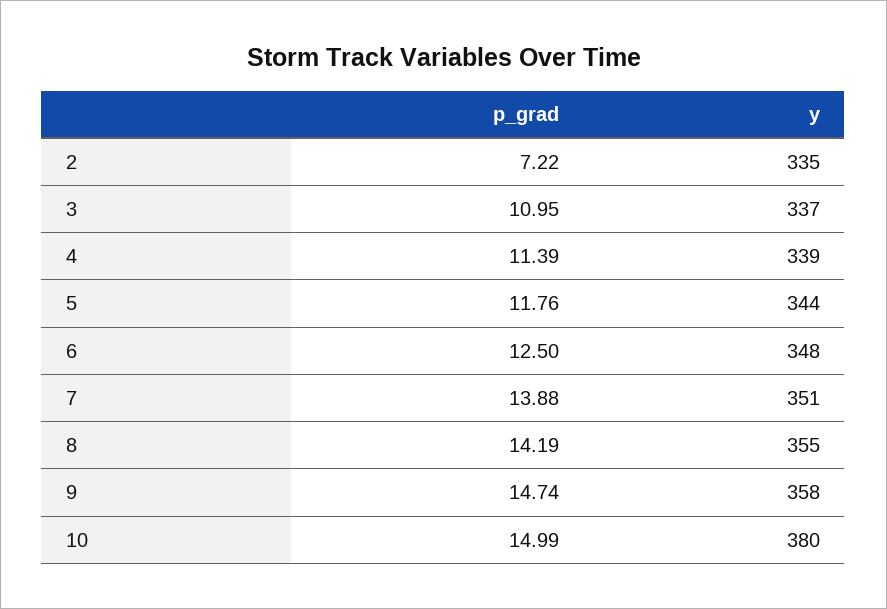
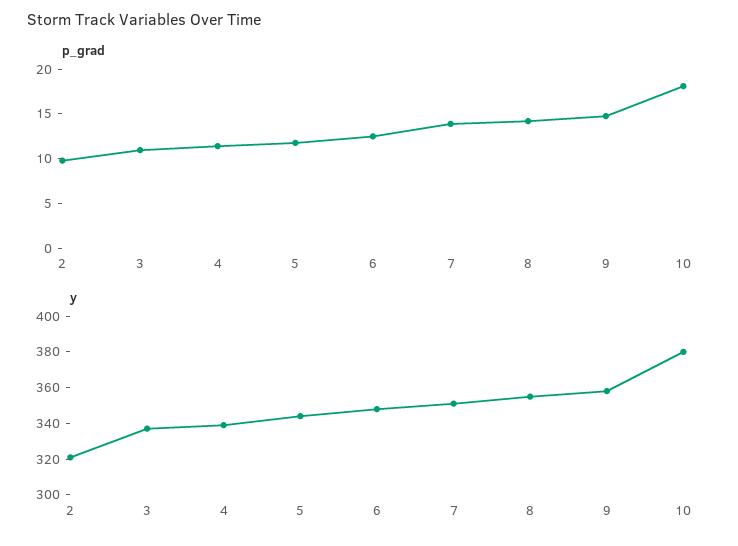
  {
    "p_grad": {
-     "2": 7.22,
+     "2": 10,
      "3": 10.95,
      "4": 11.39,
      "5": 11.76,
      "6": 12.5,
      "7": 13.88,
      "8": 14.19,
      "9": 14.74,
-     "10": 14.99
+     "10": 18
    },
    "y": {
-     "2": 335,
+     "2": 320,
      "3": 337,
      "4": 339,
      "5": 344,
      "6": 348,
      "7": 351,
      "8": 355,
      "9": 358,
      "10": 380
    }
  }

